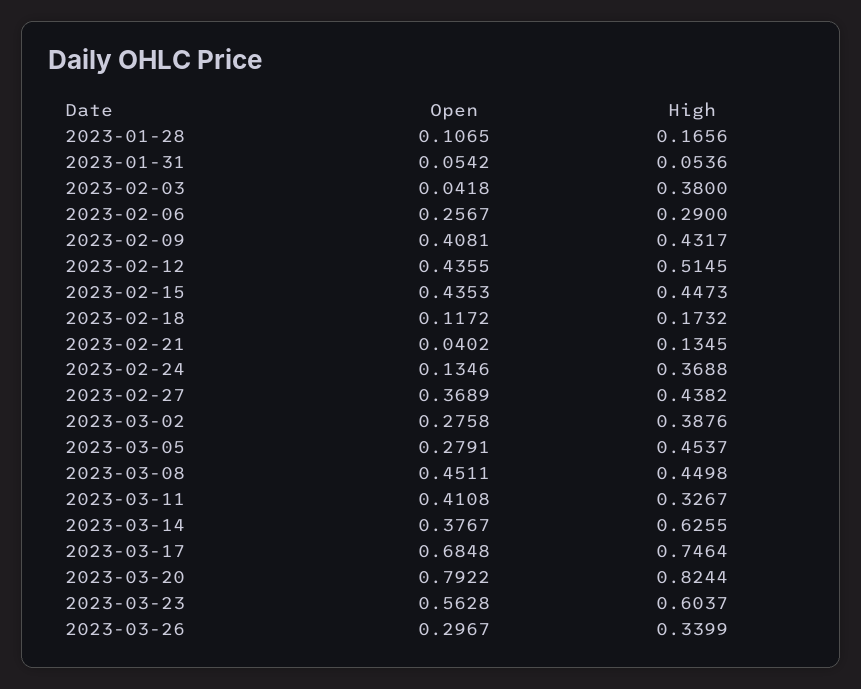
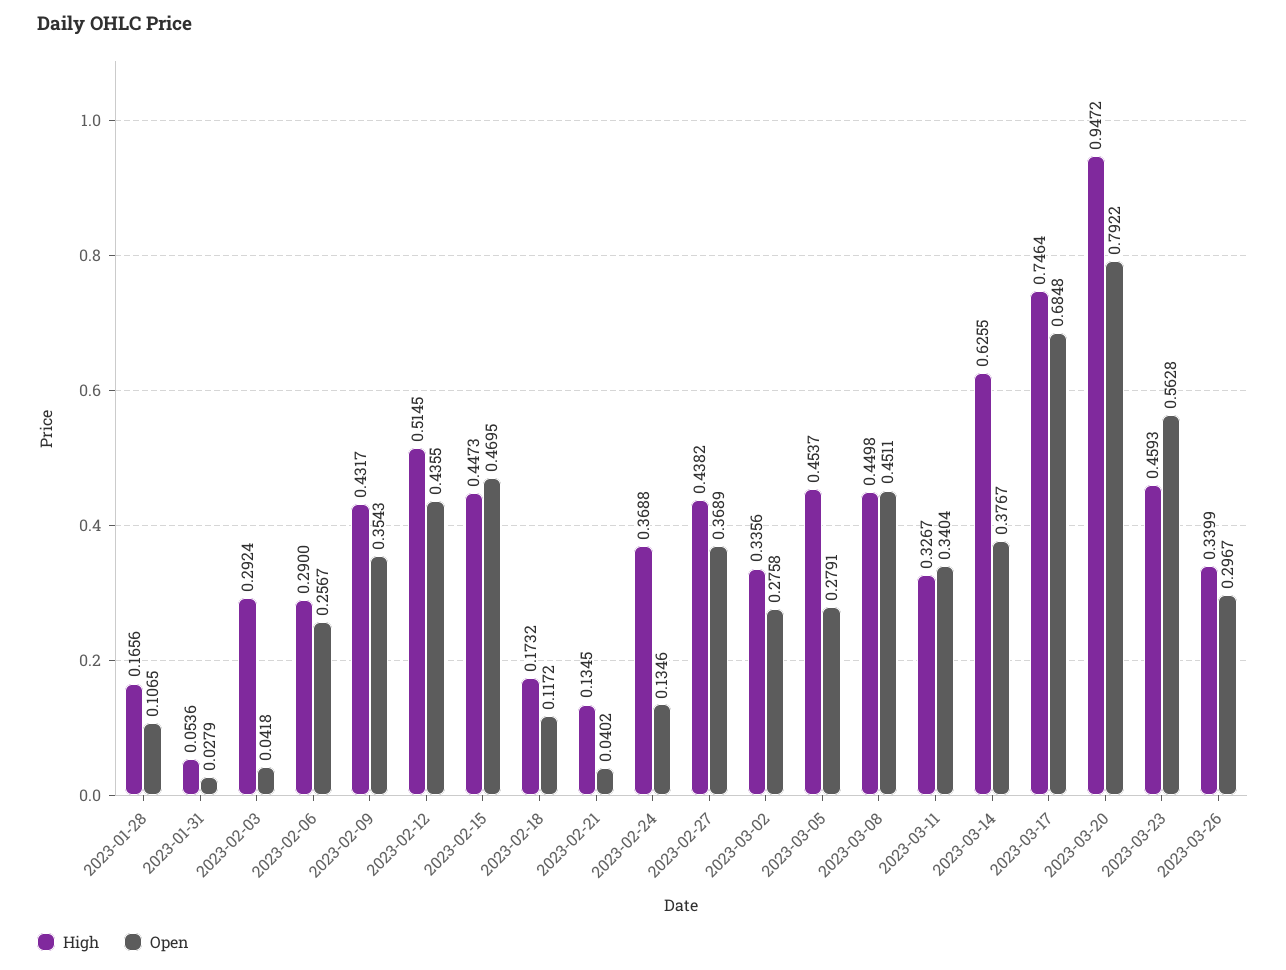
  {
    "Open": {
      "2023-01-28": 0.1065,
-     "2023-01-31": 0.0542,
+     "2023-01-31": 0.0279,
      "2023-02-03": 0.0418,
      "2023-02-06": 0.2567,
-     "2023-02-09": 0.4081,
+     "2023-02-09": 0.3543,
      "2023-02-12": 0.4355,
-     "2023-02-15": 0.4353,
+     "2023-02-15": 0.4695,
      "2023-02-18": 0.1172,
      "2023-02-21": 0.0402,
      "2023-02-24": 0.1346,
      "2023-02-27": 0.3689,
      "2023-03-02": 0.2758,
      "2023-03-05": 0.2791,
      "2023-03-08": 0.4511,
-     "2023-03-11": 0.4108,
+     "2023-03-11": 0.3404,
      "2023-03-14": 0.3767,
      "2023-03-17": 0.6848,
      "2023-03-20": 0.7922,
      "2023-03-23": 0.5628,
      "2023-03-26": 0.2967
    },
    "High": {
      "2023-01-28": 0.1656,
      "2023-01-31": 0.0536,
-     "2023-02-03": 0.38,
+     "2023-02-03": 0.2924,
      "2023-02-06": 0.29,
      "2023-02-09": 0.4317,
      "2023-02-12": 0.5145,
      "2023-02-15": 0.4473,
      "2023-02-18": 0.1732,
      "2023-02-21": 0.1345,
      "2023-02-24": 0.3688,
      "2023-02-27": 0.4382,
-     "2023-03-02": 0.3876,
+     "2023-03-02": 0.3356,
      "2023-03-05": 0.4537,
      "2023-03-08": 0.4498,
      "2023-03-11": 0.3267,
      "2023-03-14": 0.6255,
      "2023-03-17": 0.7464,
-     "2023-03-20": 0.8244,
+     "2023-03-20": 0.9472,
-     "2023-03-23": 0.6037,
+     "2023-03-23": 0.4593,
      "2023-03-26": 0.3399
    }
  }

